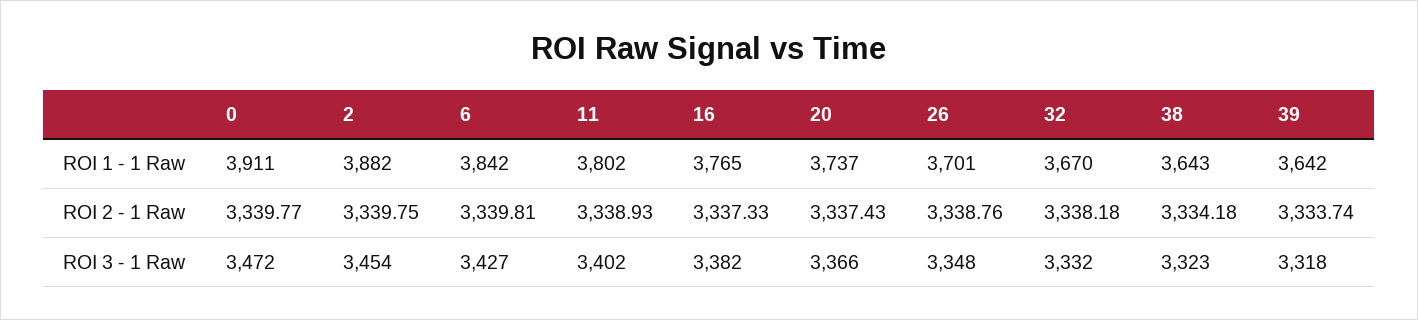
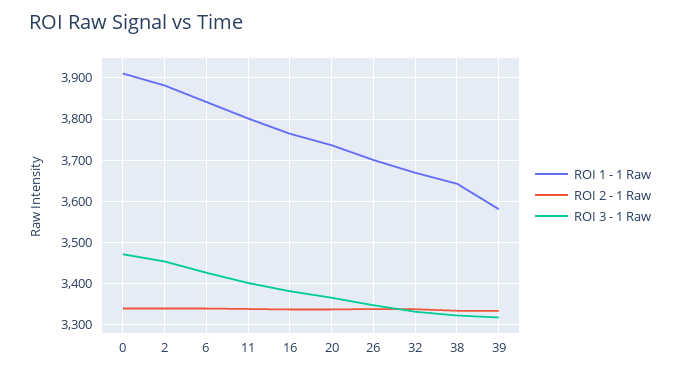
  {
    "ROI 1 - 1 Raw": {
      "0": 3911,
      "2": 3882,
      "6": 3842,
      "11": 3802,
      "16": 3765,
      "20": 3737,
      "26": 3701,
      "32": 3670,
      "38": 3643,
-     "39": 3642
+     "39": 3580
    },
    "ROI 2 - 1 Raw": {
      "0": 3339.77,
      "2": 3339.75,
      "6": 3339.81,
      "11": 3338.93,
      "16": 3337.33,
      "20": 3337.43,
      "26": 3338.76,
      "32": 3338.18,
      "38": 3334.18,
      "39": 3333.74
    },
    "ROI 3 - 1 Raw": {
      "0": 3472,
      "2": 3454,
      "6": 3427,
      "11": 3402,
      "16": 3382,
      "20": 3366,
      "26": 3348,
      "32": 3332,
      "38": 3323,
      "39": 3318
    }
  }

